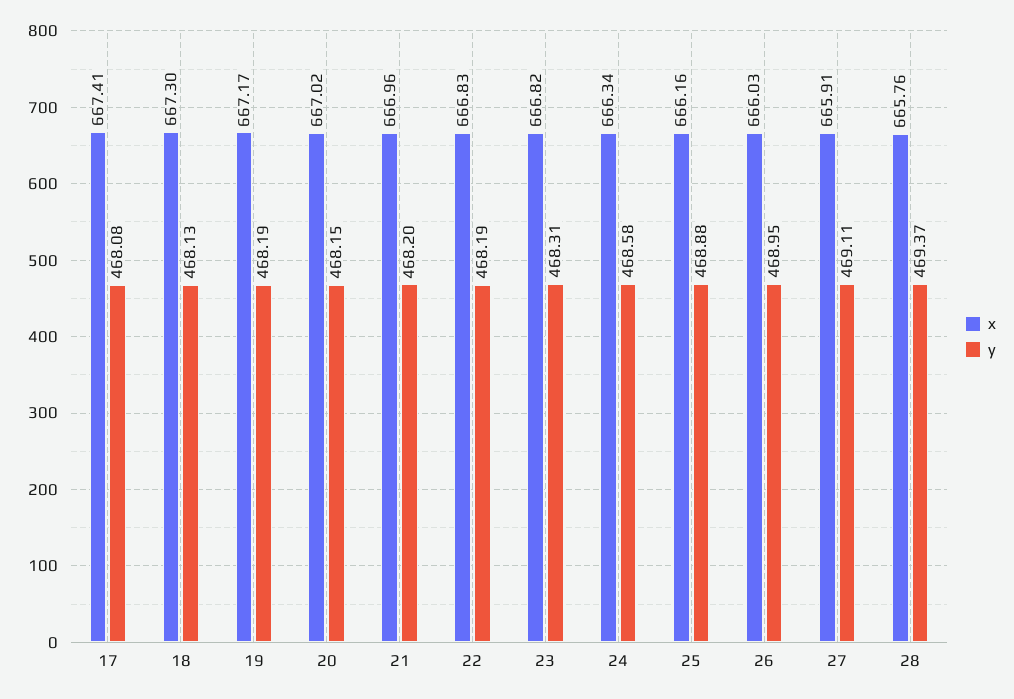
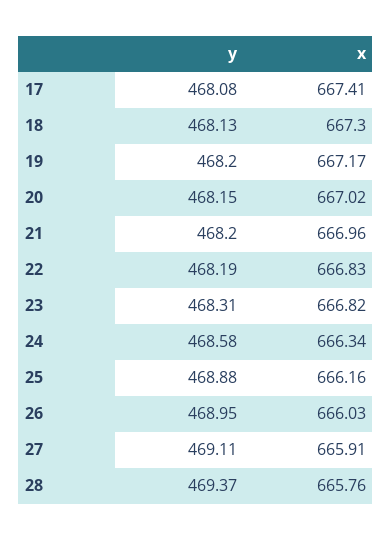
  {
    "x": {
      "17": 667.41,
      "18": 667.3,
      "19": 667.17,
      "20": 667.02,
      "21": 666.96,
      "22": 666.83,
      "23": 666.82,
      "24": 666.34,
      "25": 666.16,
      "26": 666.03,
      "27": 665.91,
      "28": 665.76
    },
    "y": {
      "17": 468.08,
      "18": 468.13,
-     "19": 468.19,
+     "19": 468.2,
      "20": 468.15,
      "21": 468.2,
      "22": 468.19,
      "23": 468.31,
      "24": 468.58,
      "25": 468.88,
      "26": 468.95,
      "27": 469.11,
      "28": 469.37
    }
  }

